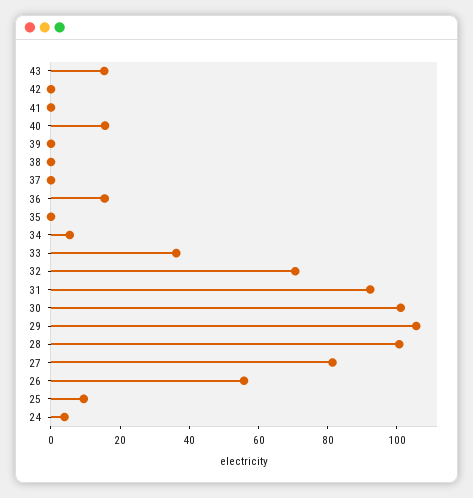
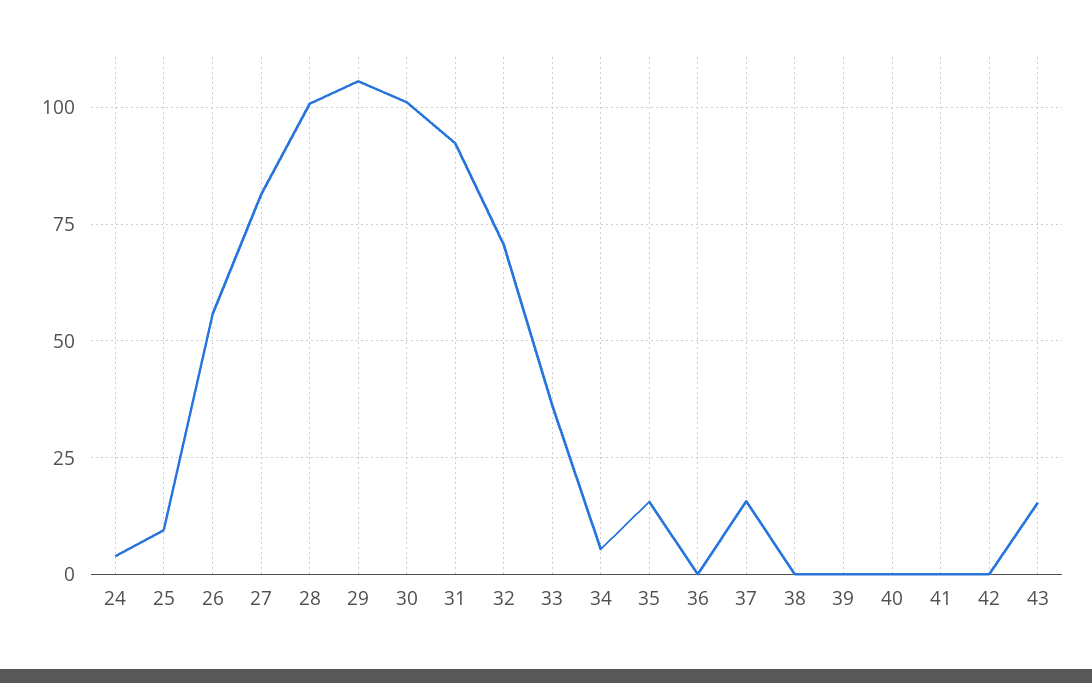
  {
    "43": 15,
    "42": 0,
    "41": 0,
-   "40": 15,
+   "40": 0,
    "39": 0,
    "38": 0,
-   "37": 0,
+   "37": 15,
-   "36": 15,
+   "36": 0,
-   "35": 0,
+   "35": 15,
    "34": 5,
    "33": 35,
    "32": 70,
    "31": 92.5,
    "30": 100,
    "29": 105,
    "28": 100,
    "27": 82.5,
    "26": 55,
    "25": 10,
    "24": 5
  }

